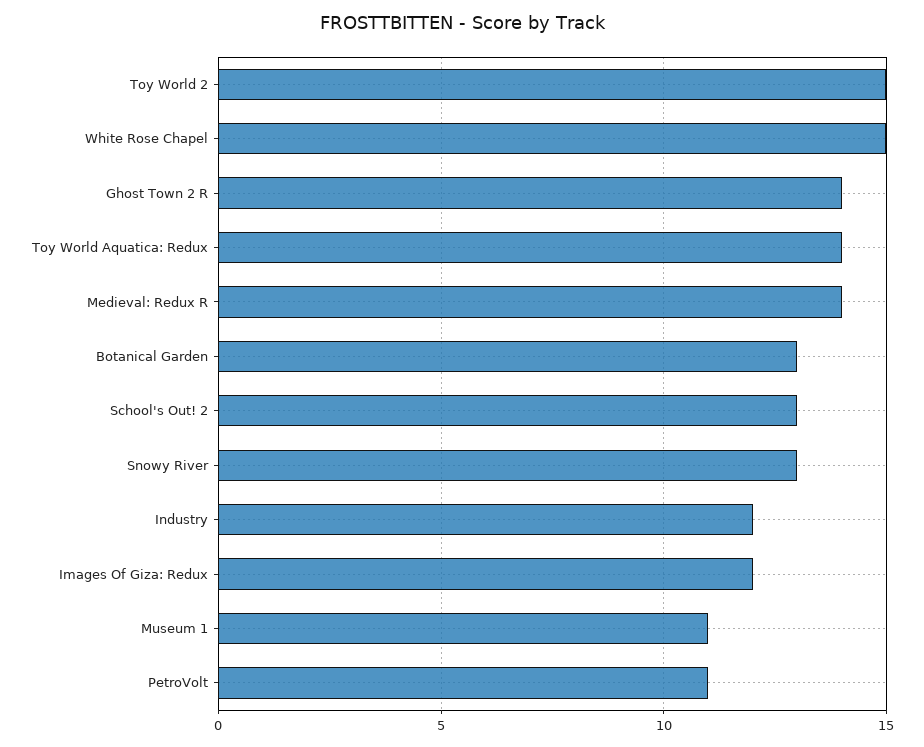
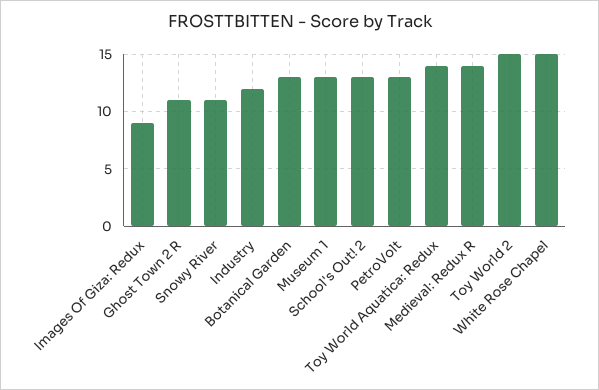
  {
    "Toy World 2": 15,
    "White Rose Chapel": 15,
-   "Ghost Town 2 R": 14,
+   "Ghost Town 2 R": 11,
    "Toy World Aquatica: Redux": 14,
    "Medieval: Redux R": 14,
    "Botanical Garden": 13,
    "School's Out! 2": 13,
-   "Snowy River": 13,
+   "Snowy River": 11,
    "Industry": 12,
-   "Images Of Giza: Redux": 12,
+   "Images Of Giza: Redux": 9,
-   "Museum 1": 11,
+   "Museum 1": 13,
-   "PetroVolt": 11
+   "PetroVolt": 13
  }

